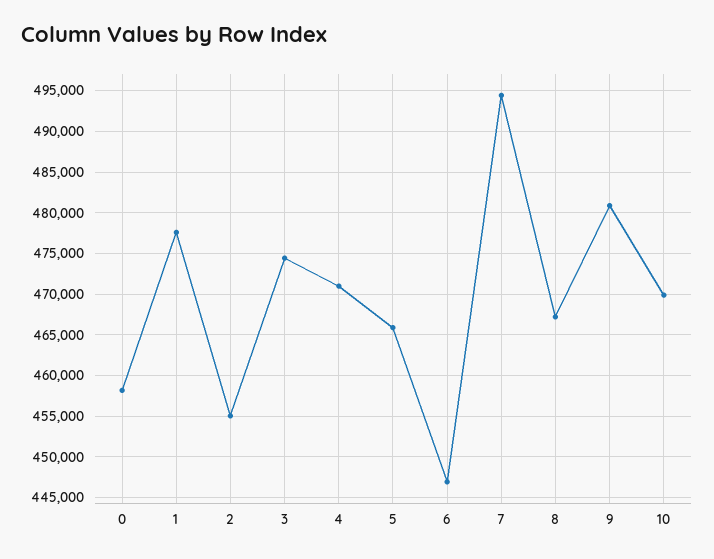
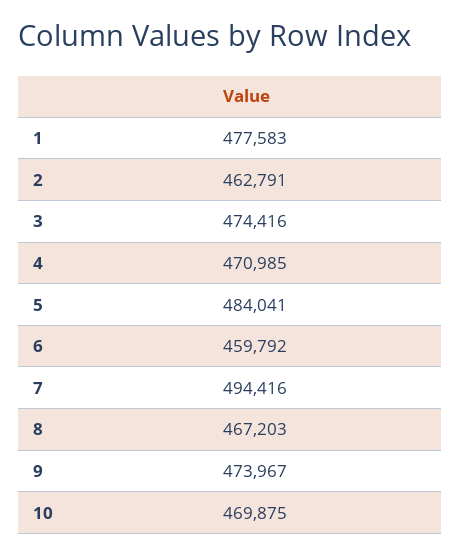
  {
-   "0": 458000,
    "1": 477583,
-   "2": 455000,
+   "2": 462791,
    "3": 474416,
    "4": 470985,
-   "5": 466000,
+   "5": 484041,
-   "6": 447000,
+   "6": 459792,
    "7": 494416,
    "8": 467203,
-   "9": 481000,
+   "9": 473967,
    "10": 469875
  }

